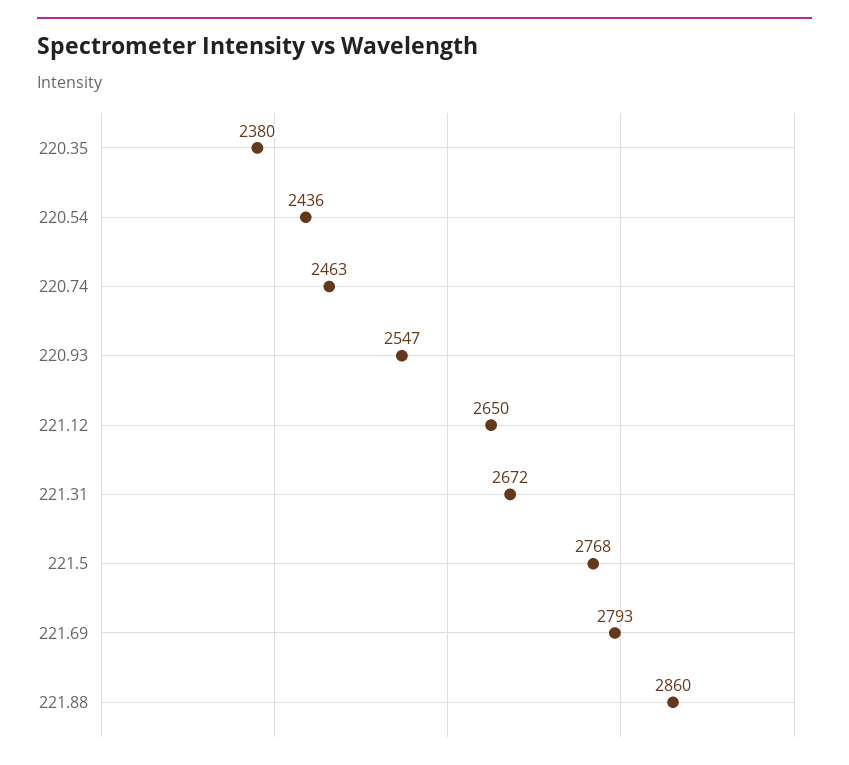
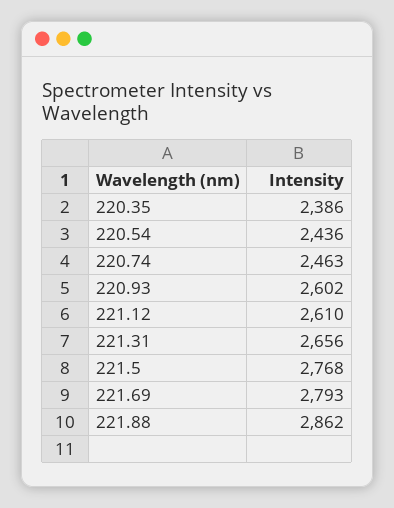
  {
-   "220.35": 2380,
+   "220.35": 2386,
    "220.54": 2436,
    "220.74": 2463,
-   "220.93": 2547,
+   "220.93": 2602,
-   "221.12": 2650,
+   "221.12": 2610,
-   "221.31": 2672,
+   "221.31": 2656,
    "221.5": 2768,
    "221.69": 2793,
-   "221.88": 2860
+   "221.88": 2862
  }

